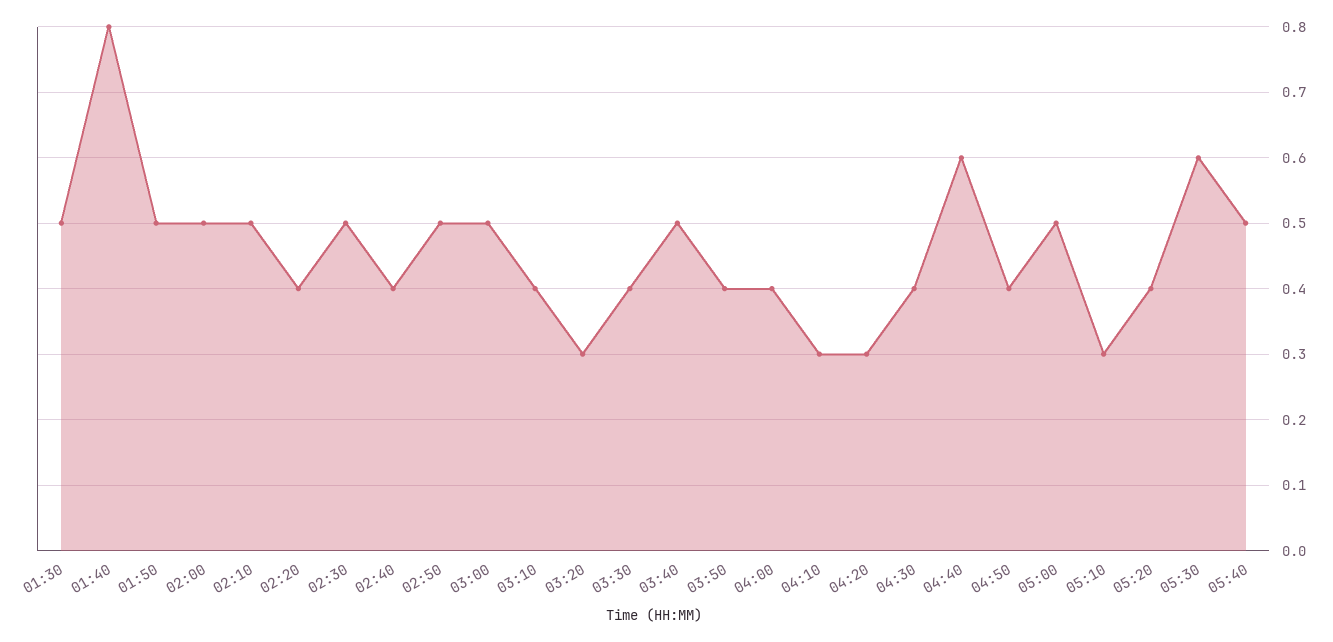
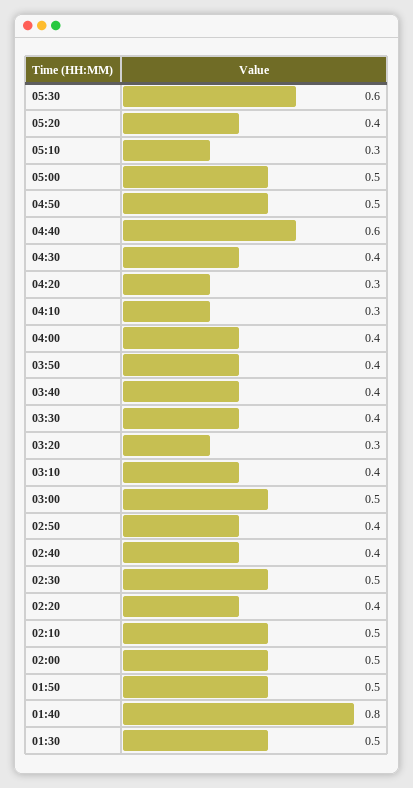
  {
    "01:30": 0.5,
    "01:40": 0.8,
    "01:50": 0.5,
    "02:00": 0.5,
    "02:10": 0.5,
    "02:20": 0.4,
    "02:30": 0.5,
    "02:40": 0.4,
-   "02:50": 0.5,
+   "02:50": 0.4,
    "03:00": 0.5,
    "03:10": 0.4,
    "03:20": 0.3,
    "03:30": 0.4,
-   "03:40": 0.5,
+   "03:40": 0.4,
    "03:50": 0.4,
    "04:00": 0.4,
    "04:10": 0.3,
    "04:20": 0.3,
    "04:30": 0.4,
    "04:40": 0.6,
-   "04:50": 0.4,
+   "04:50": 0.5,
    "05:00": 0.5,
    "05:10": 0.3,
    "05:20": 0.4,
-   "05:30": 0.6,
+   "05:30": 0.6
-   "05:40": 0.5
  }

